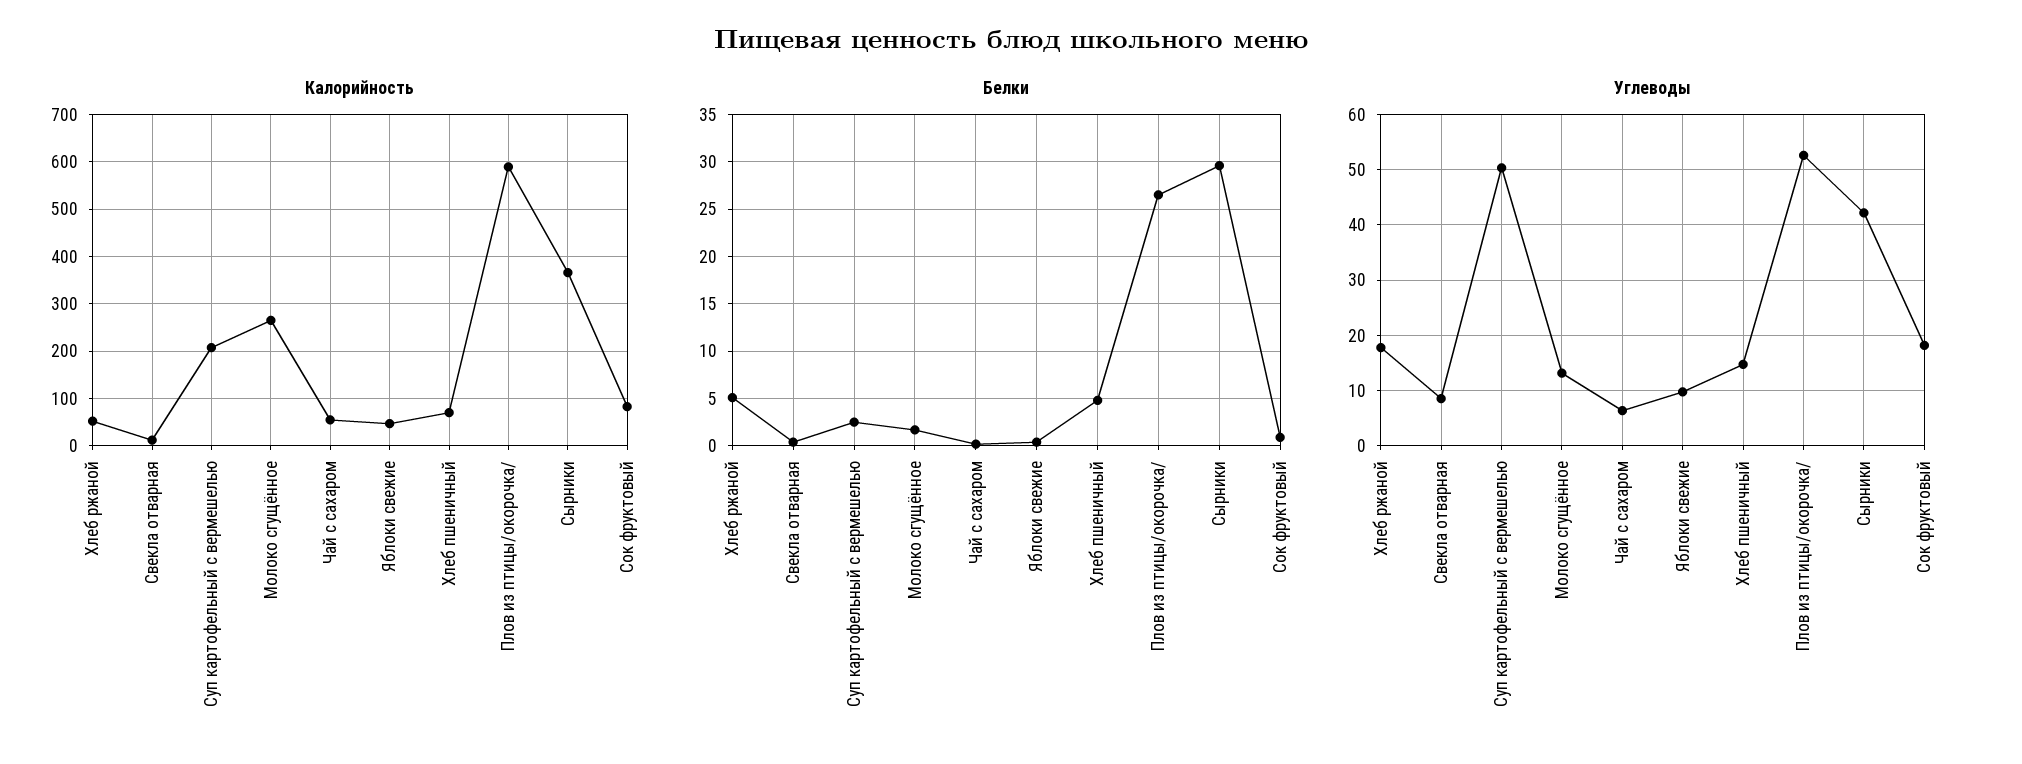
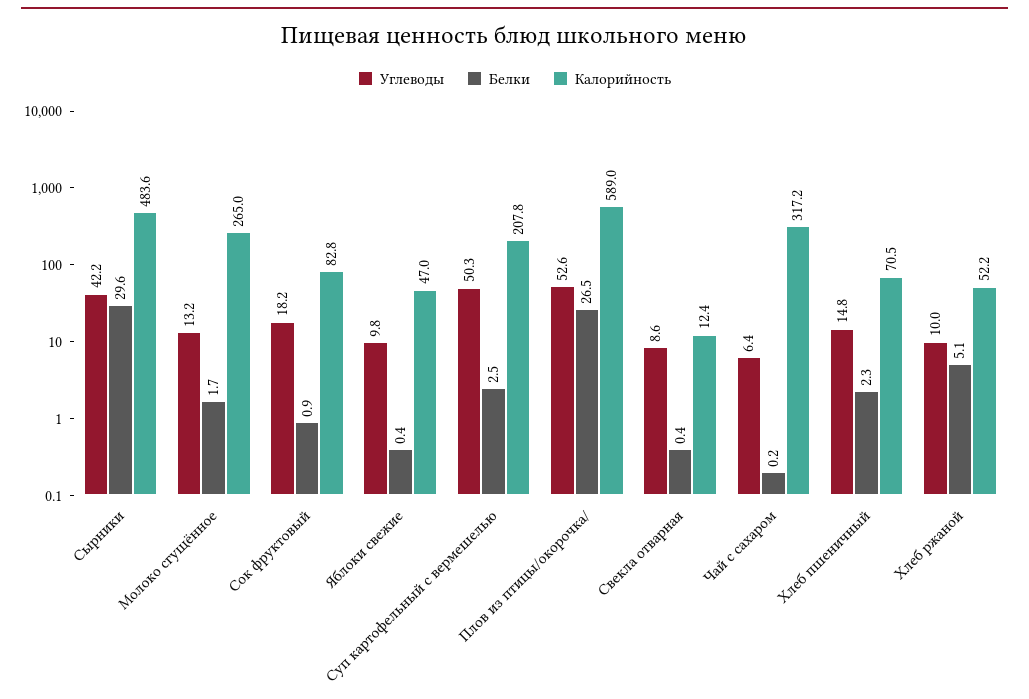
  {
    "Калорийность": {
      "Хлеб ржаной": 52.2,
      "Свекла отварная": 12.4,
      "Суп картофельный с вермешелью": 207.8,
      "Молоко сгущённое": 265,
-     "Чай с сахаром": 60,
+     "Чай с сахаром": 317.2,
      "Яблоки свежие": 47,
      "Хлеб пшеничный": 70.5,
      "Плов из птицы/окорочка/": 589,
-     "Сырники": 360,
+     "Сырники": 483.6,
      "Сок фруктовый": 82.8
    },
    "Белки": {
      "Хлеб ржаной": 5.1,
      "Свекла отварная": 0.4,
      "Суп картофельный с вермешелью": 2.5,
      "Молоко сгущённое": 1.7,
      "Чай с сахаром": 0.2,
      "Яблоки свежие": 0.4,
-     "Хлеб пшеничный": 5,
+     "Хлеб пшеничный": 2.3,
      "Плов из птицы/окорочка/": 26.5,
      "Сырники": 29.6,
      "Сок фруктовый": 0.9
    },
    "Углеводы": {
-     "Хлеб ржаной": 18,
+     "Хлеб ржаной": 10,
      "Свекла отварная": 8.6,
      "Суп картофельный с вермешелью": 50.3,
      "Молоко сгущённое": 13.2,
      "Чай с сахаром": 6.4,
      "Яблоки свежие": 9.8,
      "Хлеб пшеничный": 14.8,
      "Плов из птицы/окорочка/": 52.6,
      "Сырники": 42.2,
      "Сок фруктовый": 18.2
    }
  }

